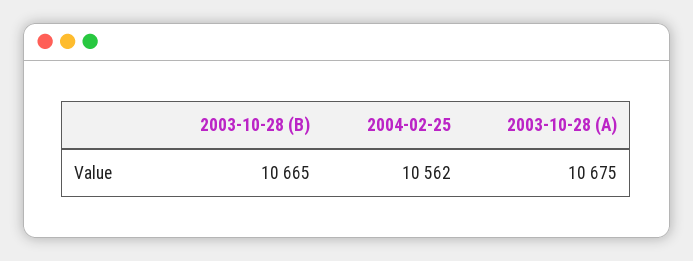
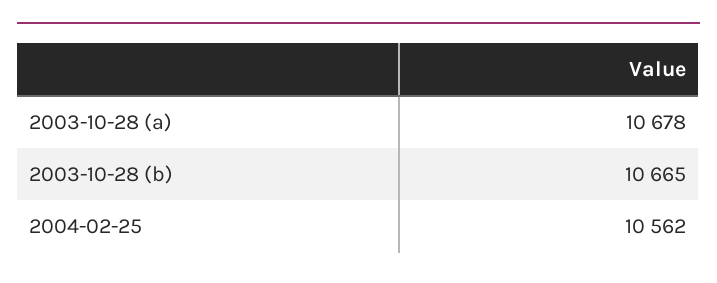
  {
    "2003-10-28 (B)": 10665,
    "2004-02-25": 10562,
-   "2003-10-28 (A)": 10675
+   "2003-10-28 (A)": 10678
  }

